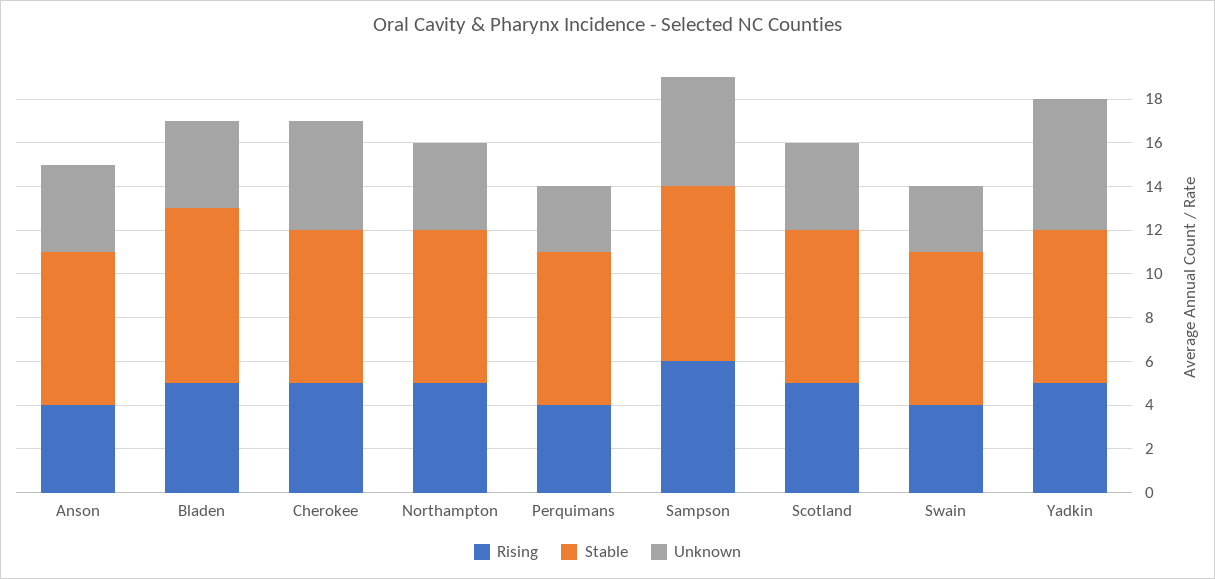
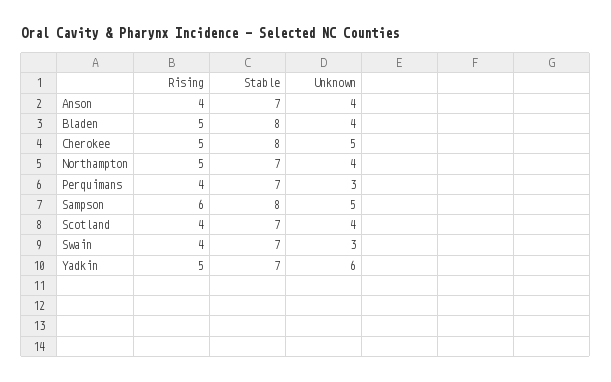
  {
    "Rising": {
      "Anson": 4,
      "Bladen": 5,
      "Cherokee": 5,
      "Northampton": 5,
      "Perquimans": 4,
      "Sampson": 6,
-     "Scotland": 5,
+     "Scotland": 4,
      "Swain": 4,
      "Yadkin": 5
    },
    "Stable": {
      "Anson": 7,
      "Bladen": 8,
-     "Cherokee": 7,
+     "Cherokee": 8,
      "Northampton": 7,
      "Perquimans": 7,
      "Sampson": 8,
      "Scotland": 7,
      "Swain": 7,
      "Yadkin": 7
    },
    "Unknown": {
      "Anson": 4,
      "Bladen": 4,
      "Cherokee": 5,
      "Northampton": 4,
      "Perquimans": 3,
      "Sampson": 5,
      "Scotland": 4,
      "Swain": 3,
      "Yadkin": 6
    }
  }

